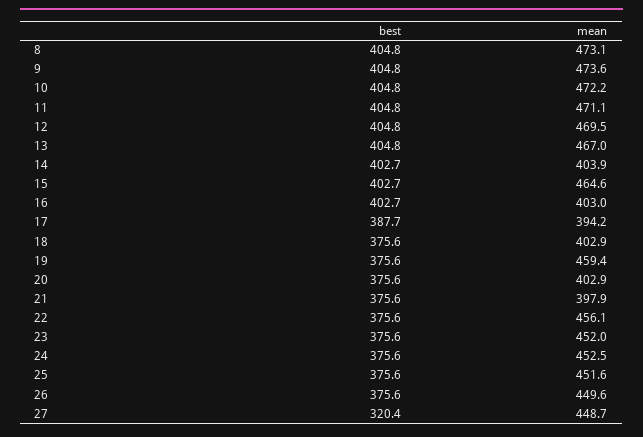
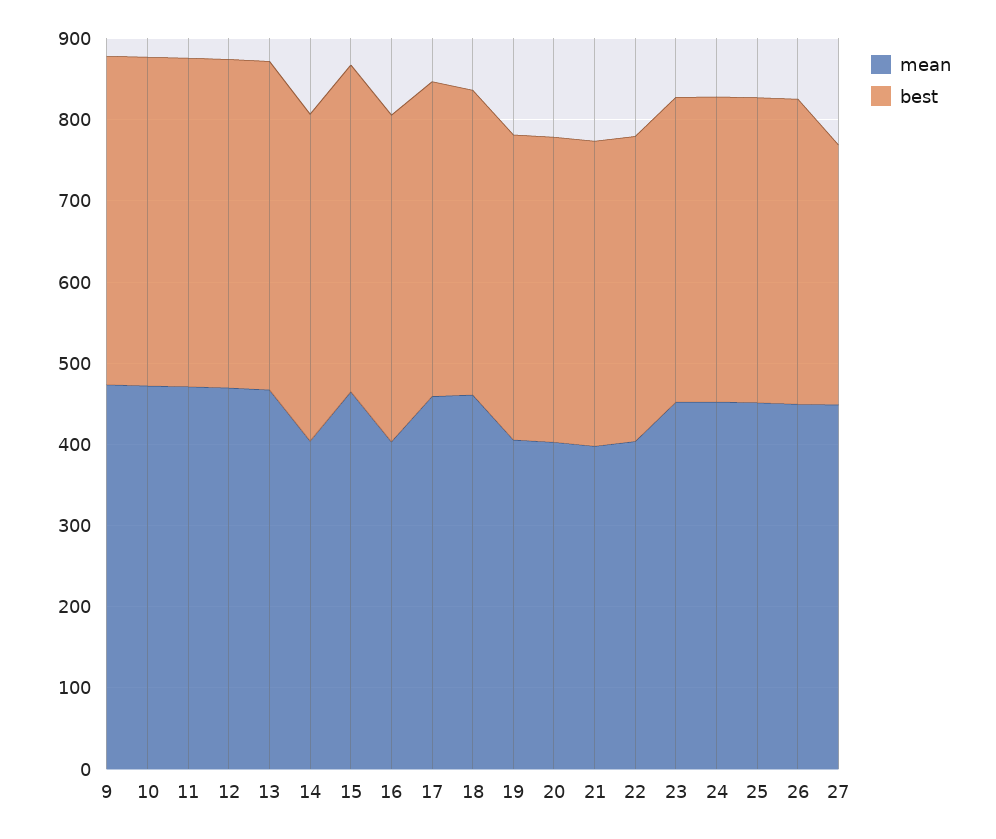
  {
    "best": {
-     "8": 404.8,
      "9": 404.8,
      "10": 404.8,
      "11": 404.8,
      "12": 404.8,
      "13": 404.8,
      "14": 402.7,
      "15": 402.7,
      "16": 402.7,
      "17": 387.7,
      "18": 375.6,
      "19": 375.6,
      "20": 375.6,
      "21": 375.6,
      "22": 375.6,
      "23": 375.6,
      "24": 375.6,
      "25": 375.6,
      "26": 375.6,
      "27": 320.4
    },
    "mean": {
-     "8": 473.1,
      "9": 473.6,
      "10": 472.2,
      "11": 471.1,
      "12": 469.5,
      "13": 467,
      "14": 403.9,
      "15": 464.6,
      "16": 403,
-     "17": 394.2,
+     "17": 460,
-     "18": 402.9,
+     "18": 460,
-     "19": 459.4,
+     "19": 400,
      "20": 402.9,
      "21": 397.9,
-     "22": 456.1,
+     "22": 400,
      "23": 452,
      "24": 452.5,
      "25": 451.6,
      "26": 449.6,
      "27": 448.7
    }
  }

